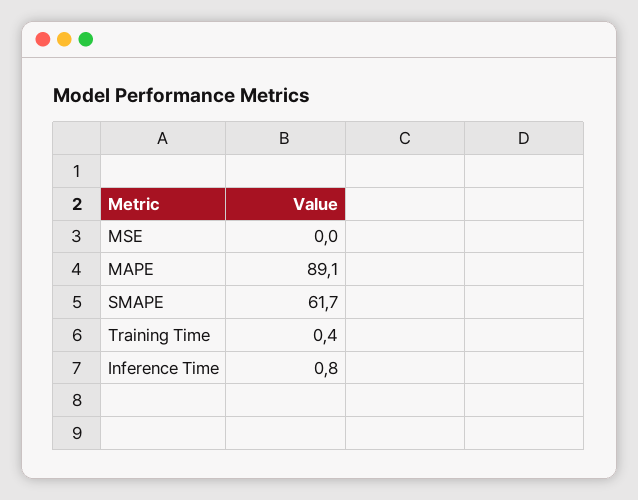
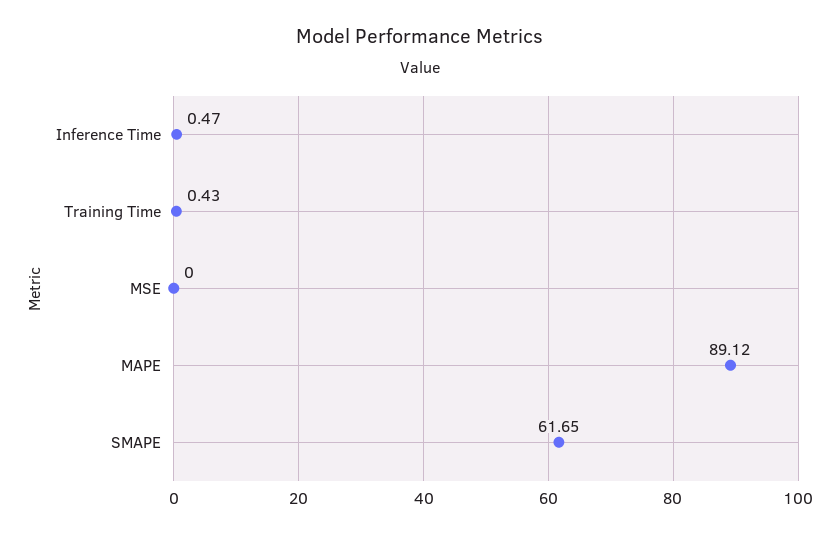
  {
    "MSE": 0,
    "MAPE": 89.12,
    "SMAPE": 61.65,
    "Training Time": 0.43,
-   "Inference Time": 0.8
+   "Inference Time": 0.47
  }

